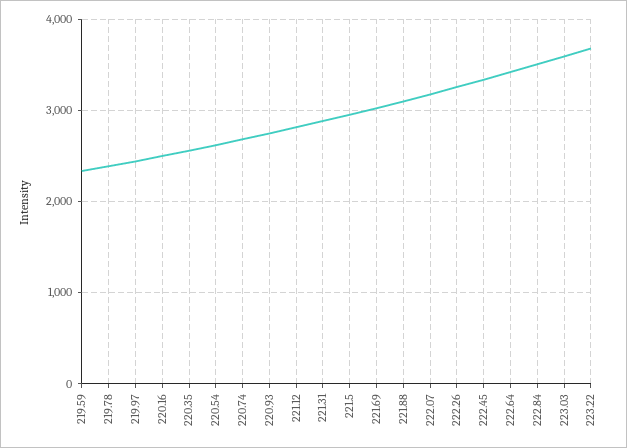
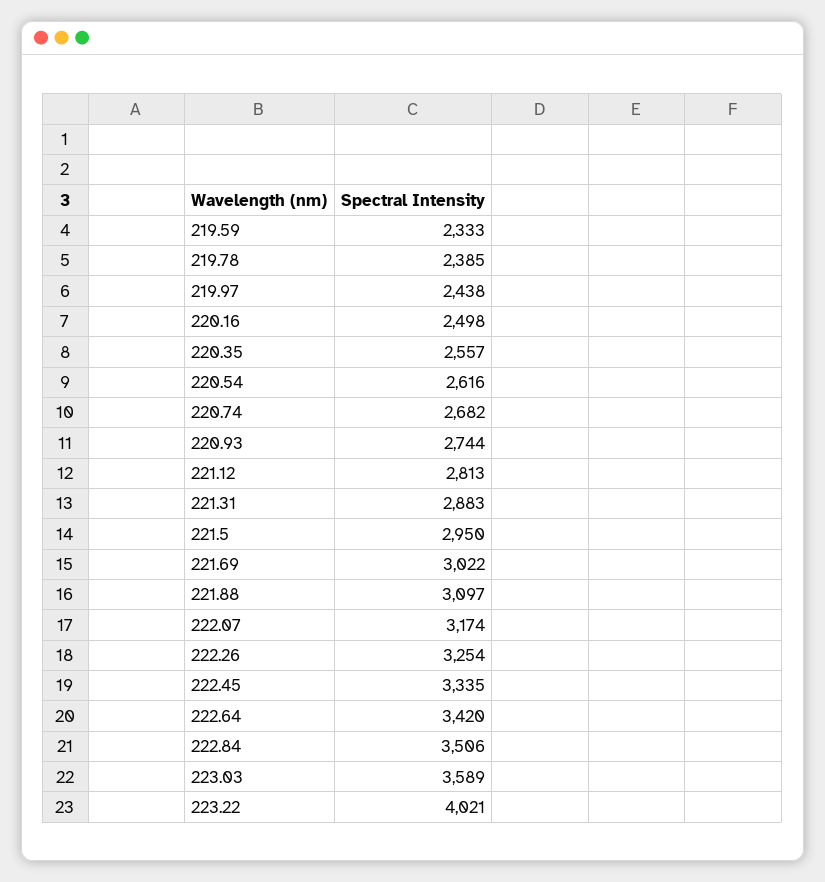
  {
    "219.59": 2333,
    "219.78": 2385,
    "219.97": 2438,
    "220.16": 2498,
    "220.35": 2557,
    "220.54": 2616,
    "220.74": 2682,
    "220.93": 2744,
    "221.12": 2813,
    "221.31": 2883,
    "221.5": 2950,
    "221.69": 3022,
    "221.88": 3097,
    "222.07": 3174,
    "222.26": 3254,
    "222.45": 3335,
    "222.64": 3420,
    "222.84": 3506,
    "223.03": 3589,
-   "223.22": 3700
+   "223.22": 4021
  }

